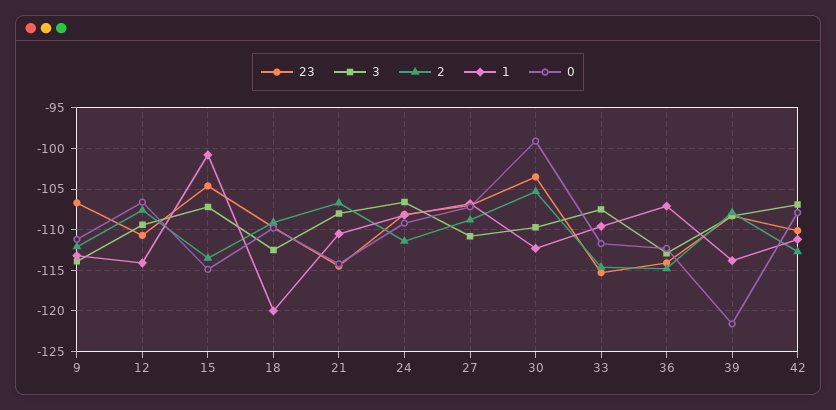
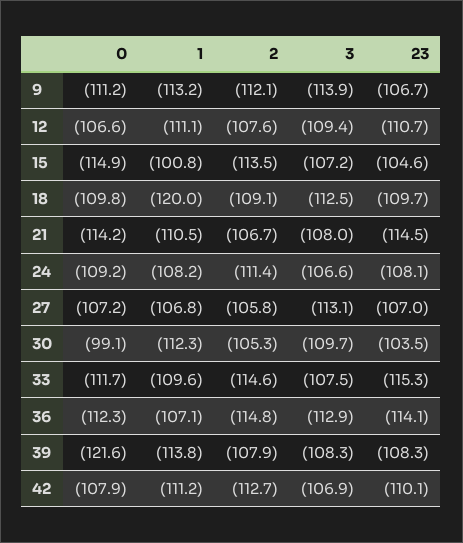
  {
    "23": {
      "9": -106.7,
      "12": -110.7,
      "15": -104.6,
      "18": -109.7,
      "21": -114.5,
      "24": -108.1,
      "27": -107,
      "30": -103.5,
      "33": -115.3,
      "36": -114.1,
      "39": -108.3,
      "42": -110.1
    },
    "3": {
      "9": -113.9,
      "12": -109.4,
      "15": -107.2,
      "18": -112.5,
      "21": -108,
      "24": -106.6,
-     "27": -111,
+     "27": -113.1,
      "30": -109.7,
      "33": -107.5,
      "36": -112.9,
      "39": -108.3,
      "42": -106.9
    },
    "2": {
      "9": -112.1,
      "12": -107.6,
      "15": -113.5,
      "18": -109.1,
      "21": -106.7,
      "24": -111.4,
-     "27": -109,
+     "27": -105.8,
      "30": -105.3,
      "33": -114.6,
      "36": -114.8,
      "39": -107.9,
      "42": -112.7
    },
    "1": {
      "9": -113.2,
-     "12": -114,
+     "12": -111.1,
      "15": -100.8,
      "18": -120,
      "21": -110.5,
      "24": -108.2,
      "27": -106.8,
      "30": -112.3,
      "33": -109.6,
      "36": -107.1,
      "39": -113.8,
      "42": -111.2
    },
    "0": {
      "9": -111.2,
      "12": -106.6,
      "15": -114.9,
      "18": -109.8,
      "21": -114.2,
      "24": -109.2,
      "27": -107.2,
      "30": -99.1,
      "33": -111.7,
      "36": -112.3,
      "39": -121.6,
      "42": -107.9
    }
  }

